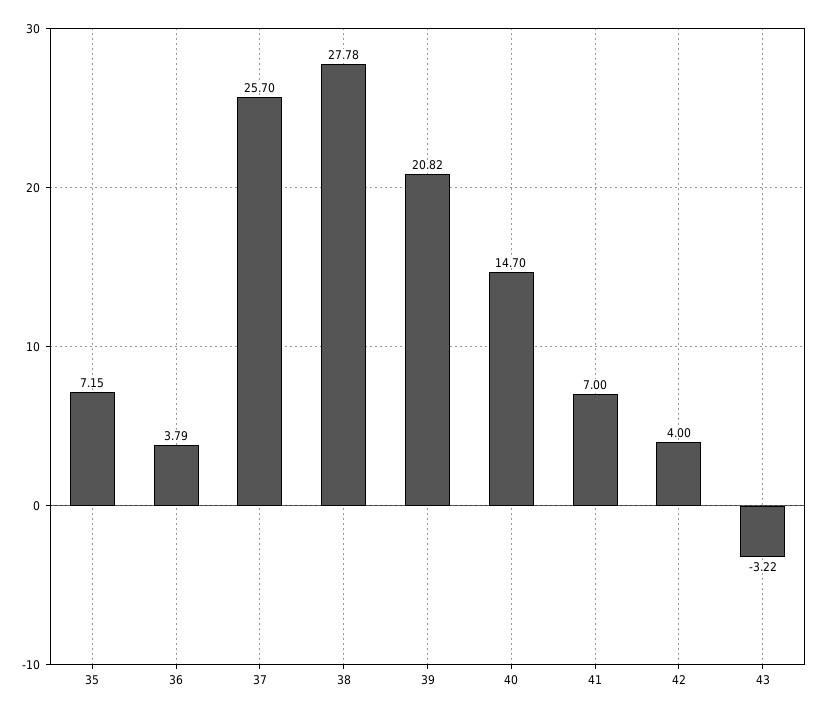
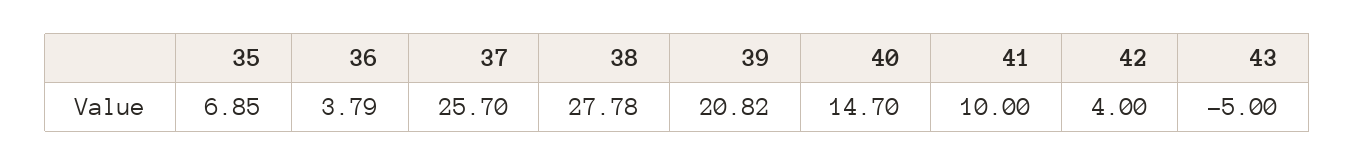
  {
-   "35": 7.15,
+   "35": 6.85,
    "36": 3.79,
    "37": 25.7,
    "38": 27.78,
    "39": 20.82,
    "40": 14.7,
-   "41": 7,
+   "41": 10,
    "42": 4,
-   "43": -3.22
+   "43": -5
  }

